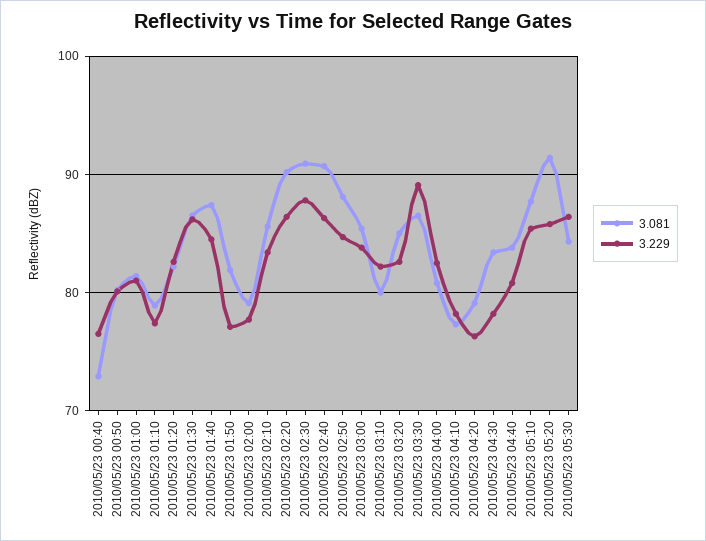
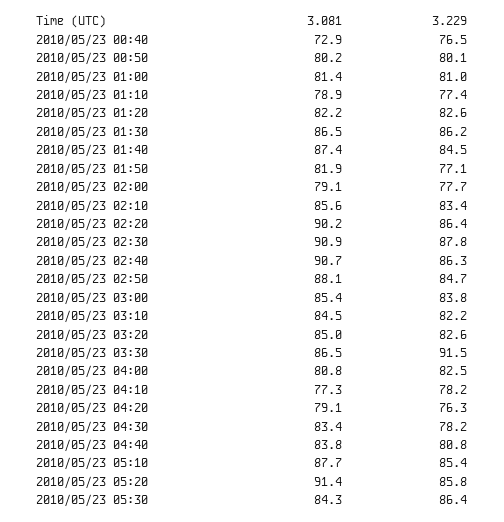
  {
    "3.081": {
      "2010/05/23 00:40": 72.9,
      "2010/05/23 00:50": 80.2,
      "2010/05/23 01:00": 81.4,
      "2010/05/23 01:10": 78.9,
      "2010/05/23 01:20": 82.2,
      "2010/05/23 01:30": 86.5,
      "2010/05/23 01:40": 87.4,
      "2010/05/23 01:50": 81.9,
      "2010/05/23 02:00": 79.1,
      "2010/05/23 02:10": 85.6,
      "2010/05/23 02:20": 90.2,
      "2010/05/23 02:30": 90.9,
      "2010/05/23 02:40": 90.7,
      "2010/05/23 02:50": 88.1,
      "2010/05/23 03:00": 85.4,
-     "2010/05/23 03:10": 80,
+     "2010/05/23 03:10": 84.5,
      "2010/05/23 03:20": 85,
      "2010/05/23 03:30": 86.5,
      "2010/05/23 04:00": 80.8,
      "2010/05/23 04:10": 77.3,
      "2010/05/23 04:20": 79.1,
      "2010/05/23 04:30": 83.4,
      "2010/05/23 04:40": 83.8,
      "2010/05/23 05:10": 87.7,
      "2010/05/23 05:20": 91.4,
      "2010/05/23 05:30": 84.3
    },
    "3.229": {
      "2010/05/23 00:40": 76.5,
      "2010/05/23 00:50": 80.1,
      "2010/05/23 01:00": 81,
      "2010/05/23 01:10": 77.4,
      "2010/05/23 01:20": 82.6,
      "2010/05/23 01:30": 86.2,
      "2010/05/23 01:40": 84.5,
      "2010/05/23 01:50": 77.1,
      "2010/05/23 02:00": 77.7,
      "2010/05/23 02:10": 83.4,
      "2010/05/23 02:20": 86.4,
      "2010/05/23 02:30": 87.8,
      "2010/05/23 02:40": 86.3,
      "2010/05/23 02:50": 84.7,
      "2010/05/23 03:00": 83.8,
      "2010/05/23 03:10": 82.2,
      "2010/05/23 03:20": 82.6,
-     "2010/05/23 03:30": 89,
+     "2010/05/23 03:30": 91.5,
      "2010/05/23 04:00": 82.5,
      "2010/05/23 04:10": 78.2,
      "2010/05/23 04:20": 76.3,
      "2010/05/23 04:30": 78.2,
      "2010/05/23 04:40": 80.8,
      "2010/05/23 05:10": 85.4,
      "2010/05/23 05:20": 85.8,
      "2010/05/23 05:30": 86.4
    }
  }

